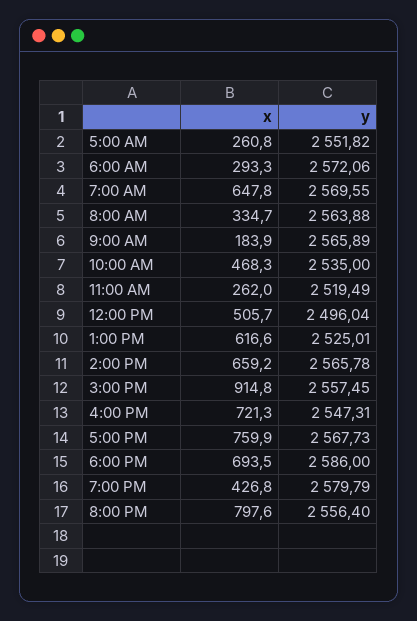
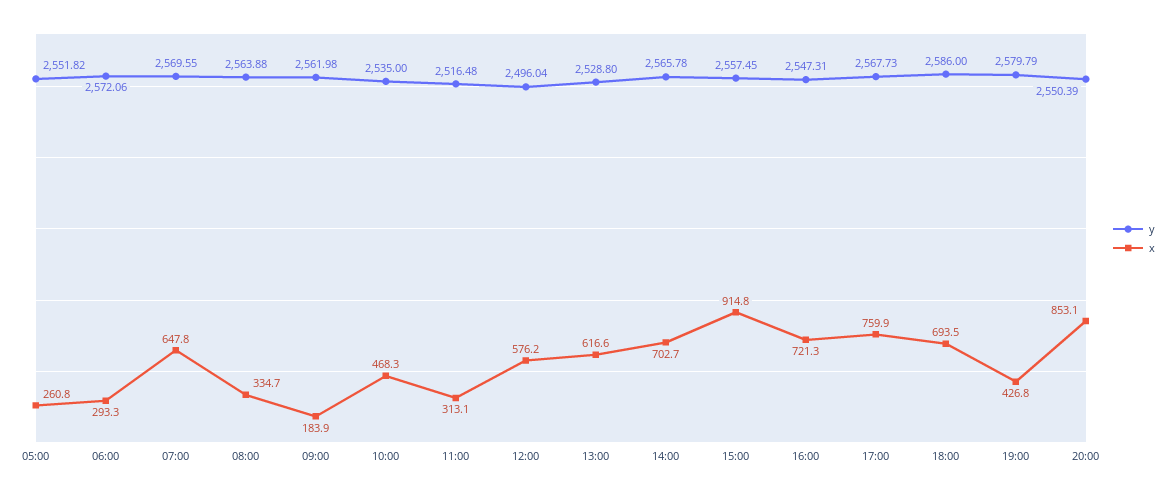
  {
    "x": {
      "5:00 AM": 260.8,
      "6:00 AM": 293.3,
      "7:00 AM": 647.8,
      "8:00 AM": 334.7,
      "9:00 AM": 183.9,
      "10:00 AM": 468.3,
-     "11:00 AM": 262,
+     "11:00 AM": 313.1,
-     "12:00 PM": 505.7,
+     "12:00 PM": 576.2,
      "1:00 PM": 616.6,
-     "2:00 PM": 659.2,
+     "2:00 PM": 702.7,
      "3:00 PM": 914.8,
      "4:00 PM": 721.3,
      "5:00 PM": 759.9,
      "6:00 PM": 693.5,
      "7:00 PM": 426.8,
-     "8:00 PM": 797.6
+     "8:00 PM": 853.1
    },
    "y": {
      "5:00 AM": 2551.82,
      "6:00 AM": 2572.06,
      "7:00 AM": 2569.55,
      "8:00 AM": 2563.88,
-     "9:00 AM": 2565.89,
+     "9:00 AM": 2561.98,
      "10:00 AM": 2535,
-     "11:00 AM": 2519.49,
+     "11:00 AM": 2516.48,
      "12:00 PM": 2496.04,
-     "1:00 PM": 2525.01,
+     "1:00 PM": 2528.8,
      "2:00 PM": 2565.78,
      "3:00 PM": 2557.45,
      "4:00 PM": 2547.31,
      "5:00 PM": 2567.73,
      "6:00 PM": 2586,
      "7:00 PM": 2579.79,
-     "8:00 PM": 2556.4
+     "8:00 PM": 2550.39
    }
  }

